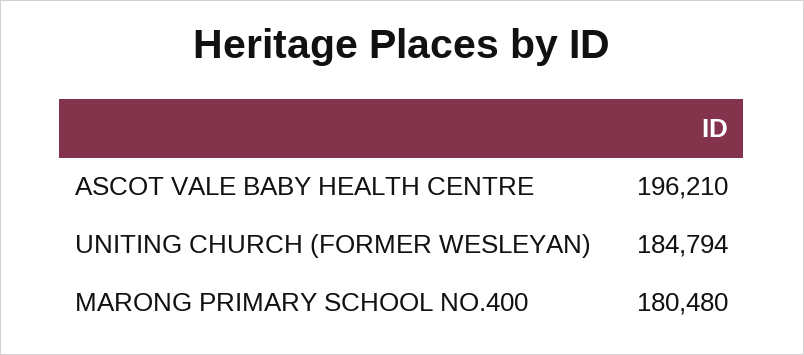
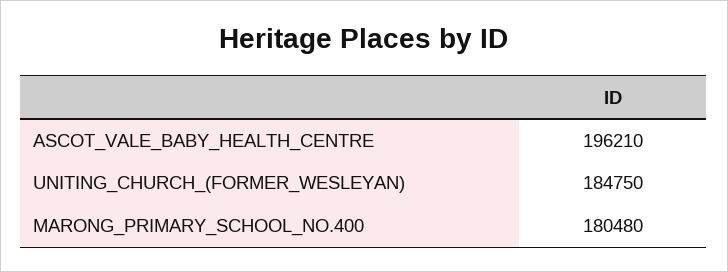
  {
    "ASCOT VALE BABY HEALTH CENTRE": 196210,
-   "UNITING CHURCH (FORMER WESLEYAN)": 184794,
+   "UNITING CHURCH (FORMER WESLEYAN)": 184750,
    "MARONG PRIMARY SCHOOL NO.400": 180480
  }

